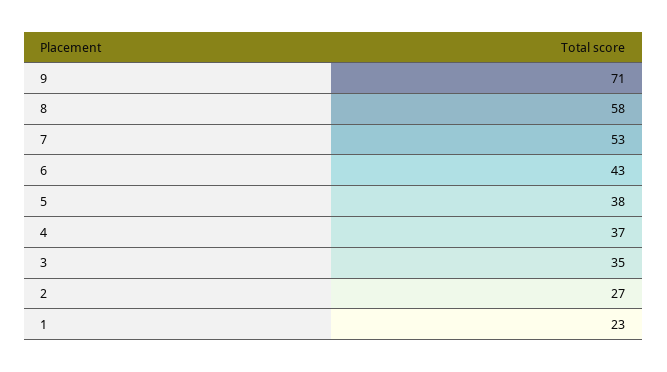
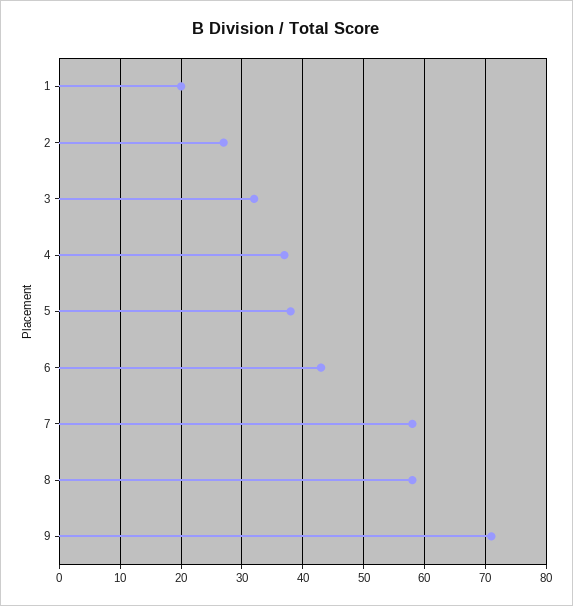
  {
    "9": 71,
    "8": 58,
-   "7": 53,
+   "7": 58,
    "6": 43,
    "5": 38,
    "4": 37,
-   "3": 35,
+   "3": 32,
    "2": 27,
-   "1": 23
+   "1": 20
  }

